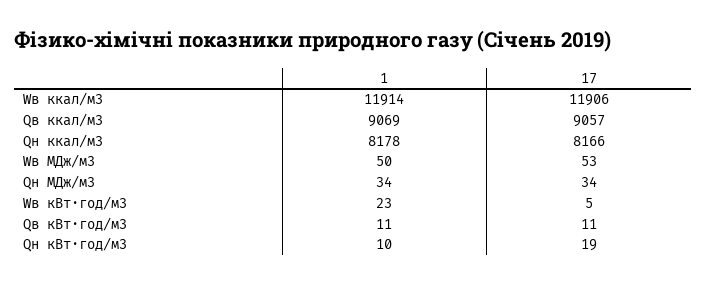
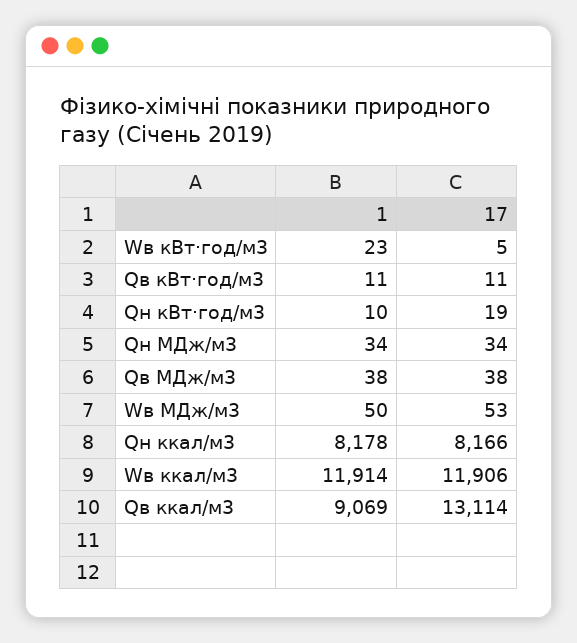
  {
    "1": {
      "Wв ккал/м3": 11914,
      "Qв ккал/м3": 9069,
      "Qн ккал/м3": 8178,
      "Wв МДж/м3": 50,
      "Qн МДж/м3": 34,
      "Wв кВт·год/м3": 23,
      "Qв кВт·год/м3": 11,
-     "Qн кВт·год/м3": 10
+     "Qн кВт·год/м3": 10,
+     "Qв МДж/м3": 38
    },
    "17": {
      "Wв ккал/м3": 11906,
-     "Qв ккал/м3": 9057,
+     "Qв ккал/м3": 13114,
      "Qн ккал/м3": 8166,
      "Wв МДж/м3": 53,
      "Qн МДж/м3": 34,
      "Wв кВт·год/м3": 5,
      "Qв кВт·год/м3": 11,
-     "Qн кВт·год/м3": 19
+     "Qн кВт·год/м3": 19,
+     "Qв МДж/м3": 38
    }
  }

